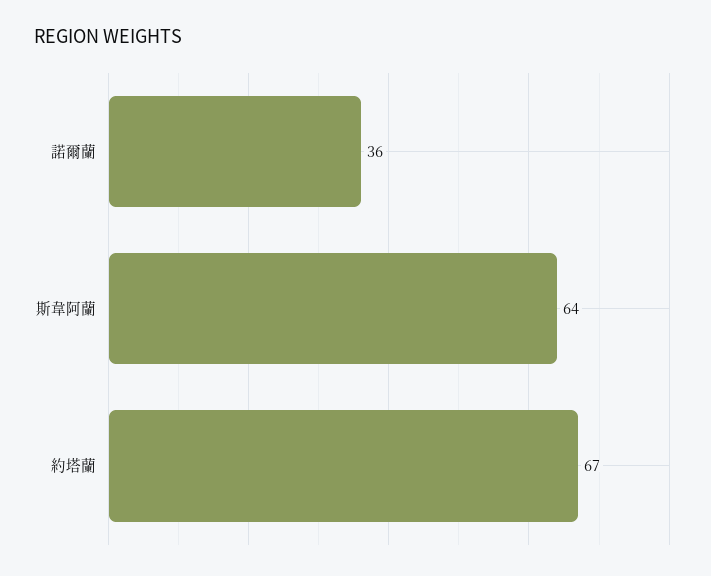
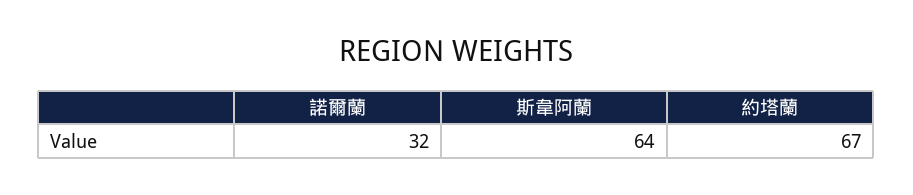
  {
-   "諾爾蘭": 36,
+   "諾爾蘭": 32,
    "斯韋阿蘭": 64,
    "約塔蘭": 67
  }

